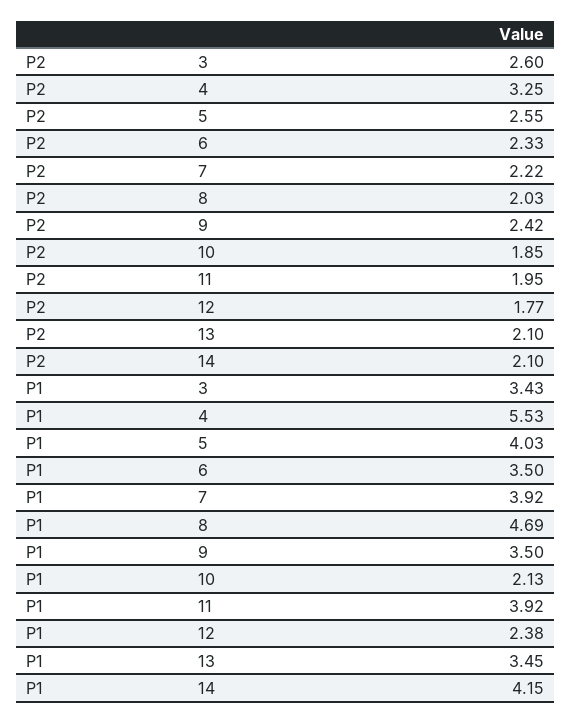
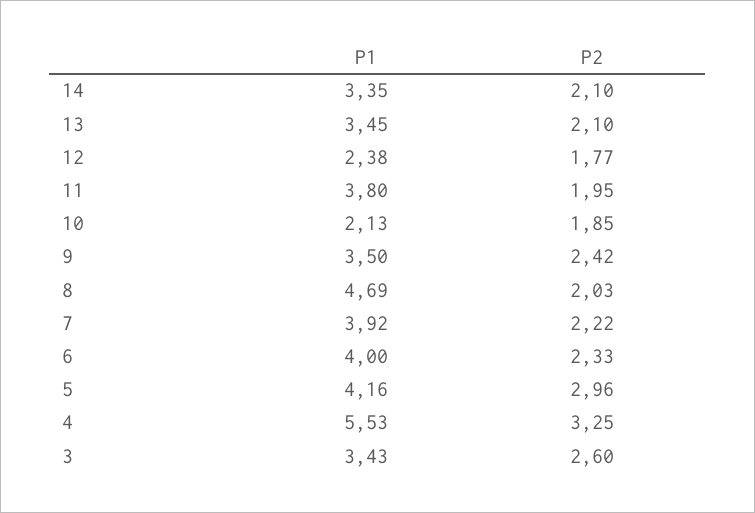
  {
    "P2": {
      "3": 2.6,
      "4": 3.25,
-     "5": 2.55,
+     "5": 2.96,
      "6": 2.33,
      "7": 2.22,
      "8": 2.03,
      "9": 2.42,
      "10": 1.85,
      "11": 1.95,
      "12": 1.77,
      "13": 2.1,
      "14": 2.1
    },
    "P1": {
      "3": 3.43,
      "4": 5.53,
-     "5": 4.03,
+     "5": 4.16,
-     "6": 3.5,
+     "6": 4,
      "7": 3.92,
      "8": 4.69,
      "9": 3.5,
      "10": 2.13,
-     "11": 3.92,
+     "11": 3.8,
      "12": 2.38,
      "13": 3.45,
-     "14": 4.15
+     "14": 3.35
    }
  }

